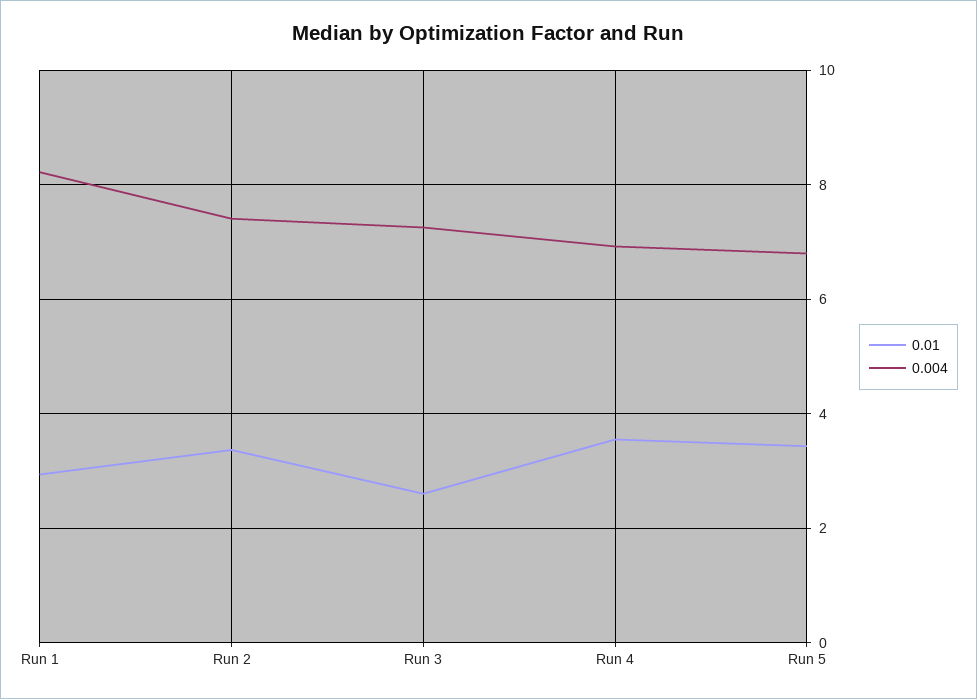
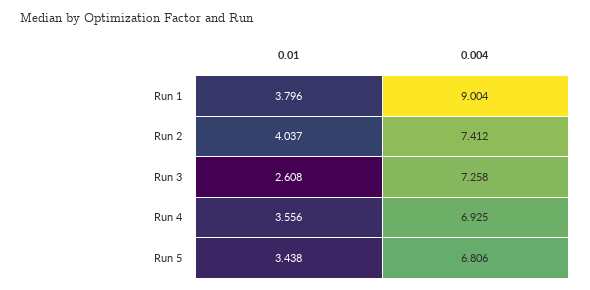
  {
    "0.01": {
-     "Run 1": 3,
+     "Run 1": 3.796,
-     "Run 2": 3.4,
+     "Run 2": 4.037,
      "Run 3": 2.608,
      "Run 4": 3.556,
      "Run 5": 3.438
    },
    "0.004": {
-     "Run 1": 8.2,
+     "Run 1": 9.004,
      "Run 2": 7.412,
      "Run 3": 7.258,
      "Run 4": 6.925,
      "Run 5": 6.806
    }
  }

